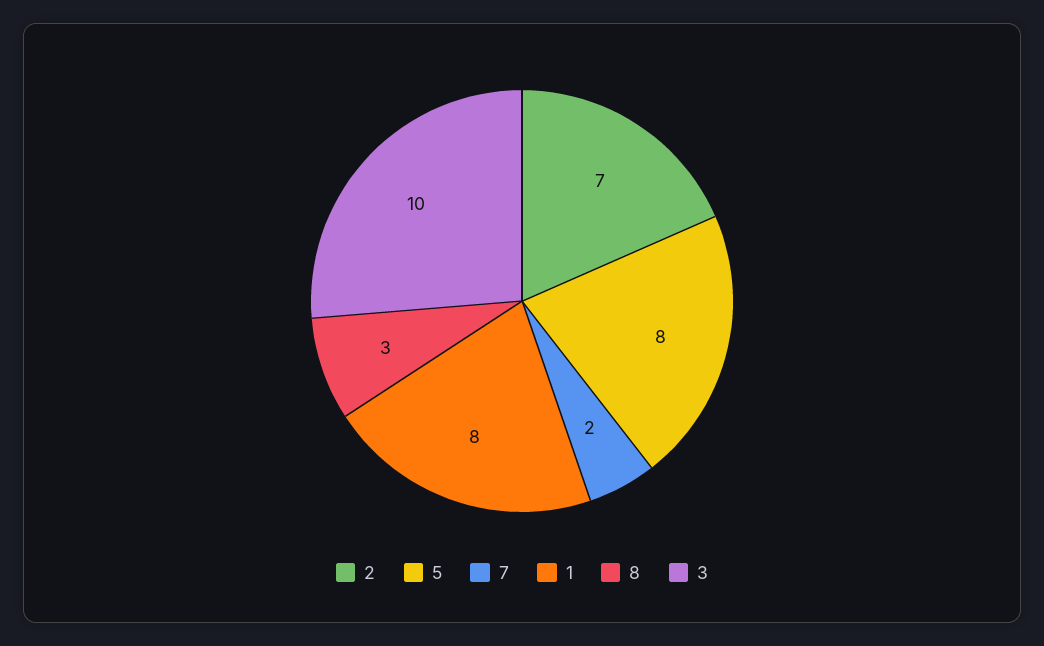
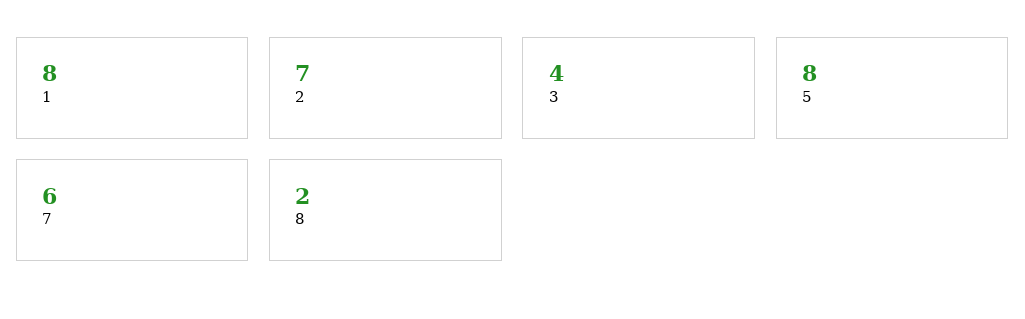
  {
    "2": 7,
    "5": 8,
-   "7": 2,
+   "7": 6,
    "1": 8,
-   "8": 3,
+   "8": 2,
-   "3": 10
+   "3": 4
  }

